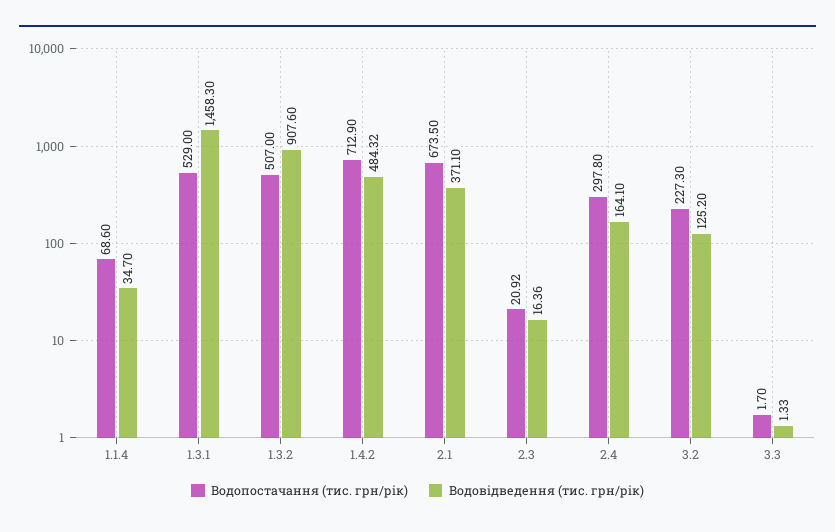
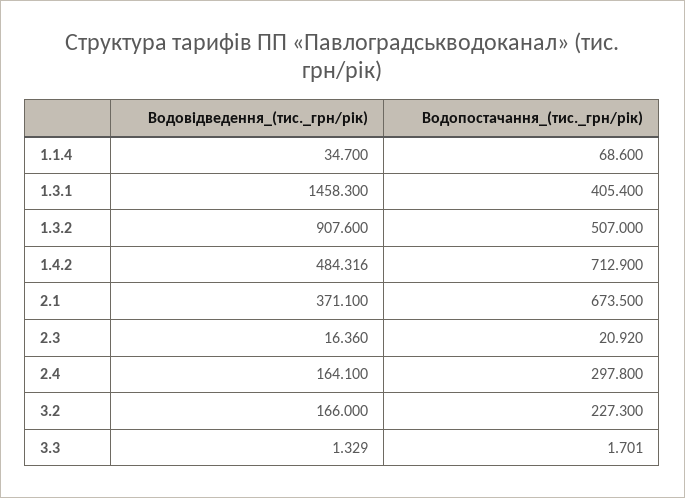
  {
    "Водопостачання (тис. грн/рік)": {
      "1.1.4": 68.6,
-     "1.3.1": 529,
+     "1.3.1": 405.4,
      "1.3.2": 507,
      "1.4.2": 712.9,
      "2.1": 673.5,
      "2.3": 20.92,
      "2.4": 297.8,
      "3.2": 227.3,
      "3.3": 1.701
    },
    "Водовідведення (тис. грн/рік)": {
      "1.1.4": 34.7,
      "1.3.1": 1458.3,
      "1.3.2": 907.6,
      "1.4.2": 484.316,
      "2.1": 371.1,
      "2.3": 16.36,
      "2.4": 164.1,
-     "3.2": 125.2,
+     "3.2": 166,
      "3.3": 1.329
    }
  }

